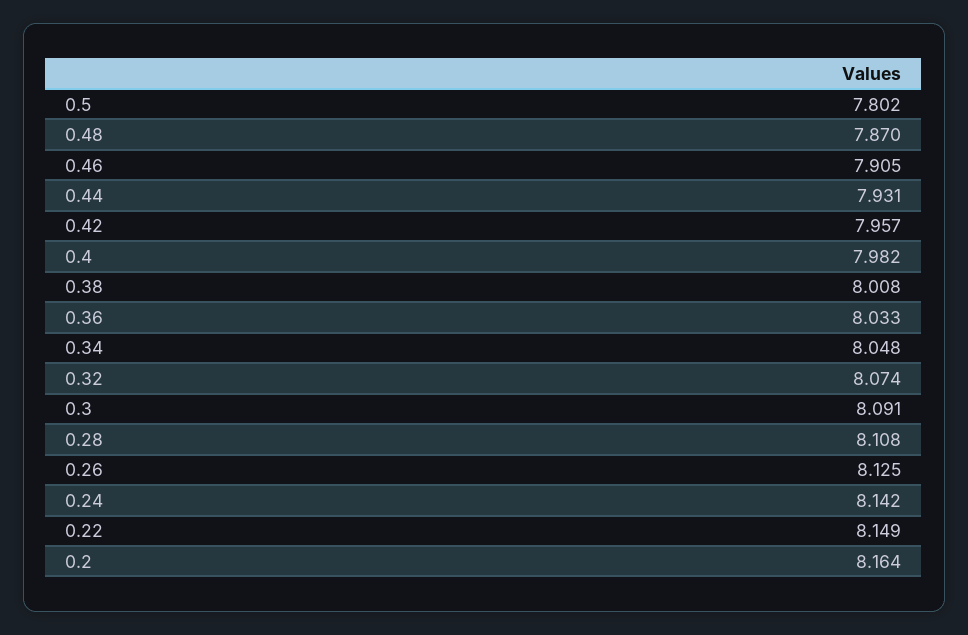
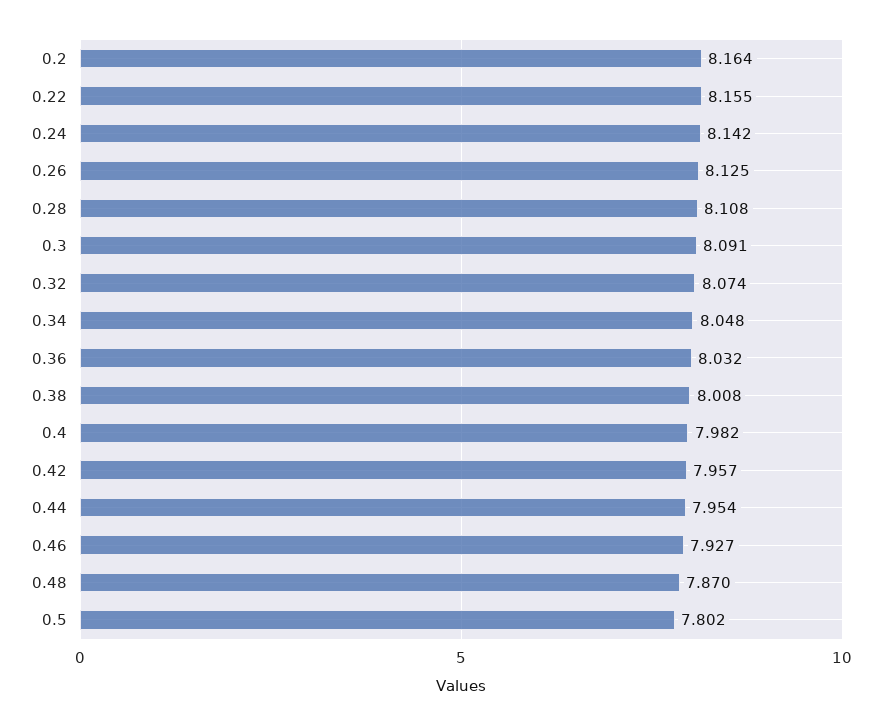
  {
    "0.5": 7.802,
    "0.48": 7.87,
-   "0.46": 7.905,
+   "0.46": 7.927,
-   "0.44": 7.931,
+   "0.44": 7.954,
    "0.42": 7.957,
    "0.4": 7.982,
    "0.38": 8.008,
-   "0.36": 8.033,
+   "0.36": 8.032,
    "0.34": 8.048,
    "0.32": 8.074,
    "0.3": 8.091,
    "0.28": 8.108,
    "0.26": 8.125,
    "0.24": 8.142,
-   "0.22": 8.149,
+   "0.22": 8.155,
    "0.2": 8.164
  }

